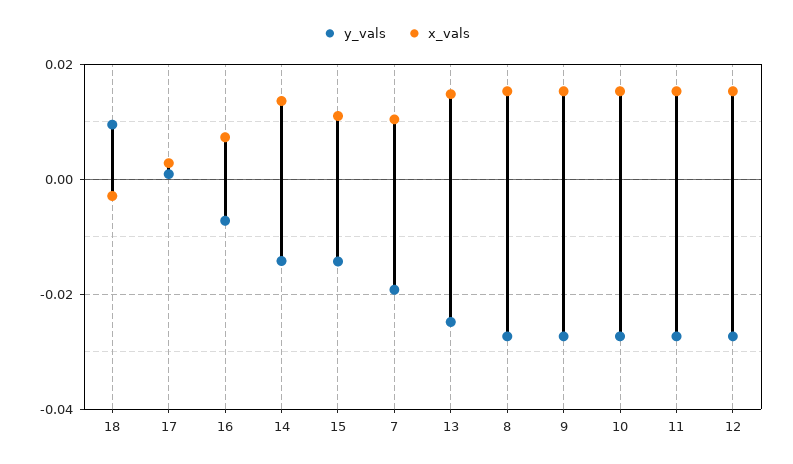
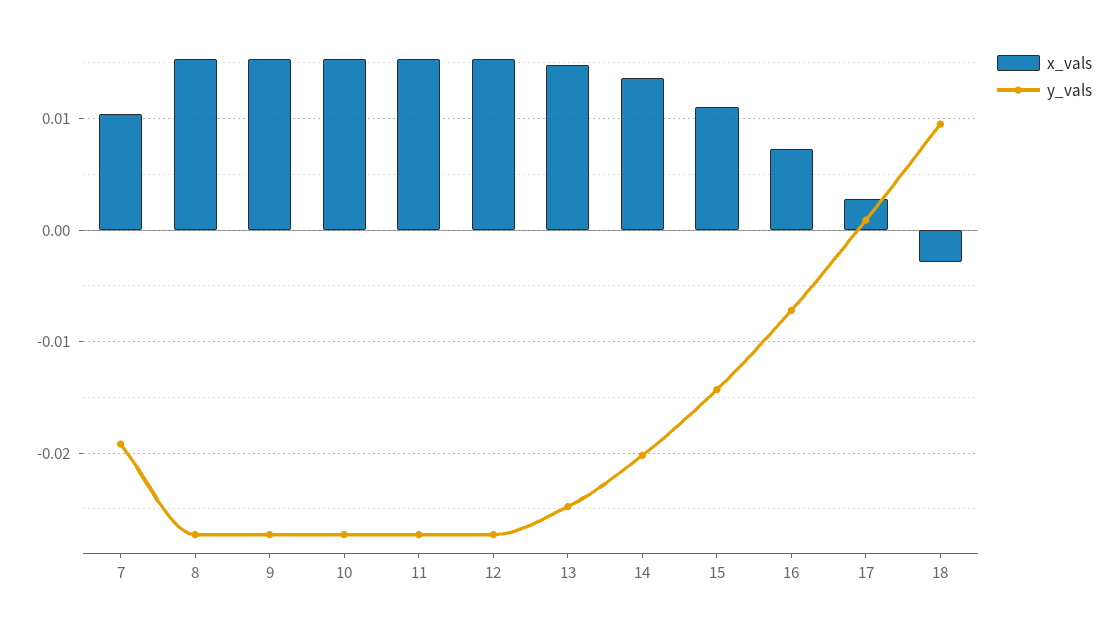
  {
    "y_vals": {
      "18": 0.01,
      "17": 0.001,
      "16": -0.007,
-     "14": -0.014,
+     "14": -0.02,
      "15": -0.014,
      "7": -0.019,
      "13": -0.025,
      "8": -0.027,
      "9": -0.027,
      "10": -0.027,
      "11": -0.027,
      "12": -0.027
    },
    "x_vals": {
      "18": -0.003,
      "17": 0.003,
      "16": 0.007,
      "14": 0.014,
      "15": 0.011,
      "7": 0.01,
      "13": 0.015,
      "8": 0.015,
      "9": 0.015,
      "10": 0.015,
      "11": 0.015,
      "12": 0.015
    }
  }

